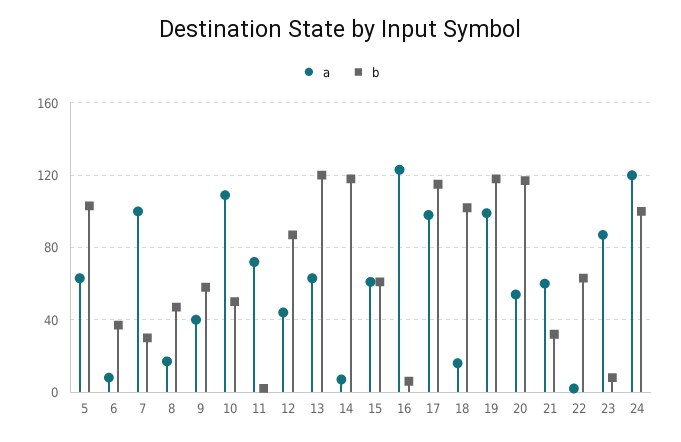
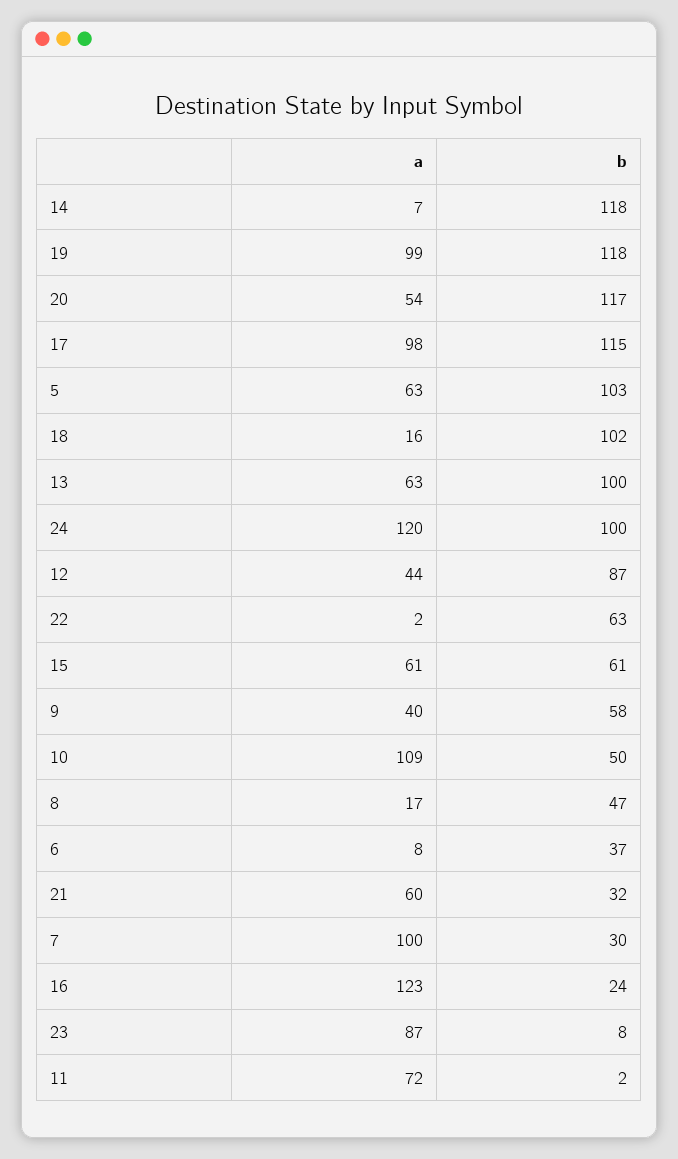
  {
    "a": {
      "5": 63,
      "6": 8,
      "7": 100,
      "8": 17,
      "9": 40,
      "10": 109,
      "11": 72,
      "12": 44,
      "13": 63,
      "14": 7,
      "15": 61,
      "16": 123,
      "17": 98,
      "18": 16,
      "19": 99,
      "20": 54,
      "21": 60,
      "22": 2,
      "23": 87,
      "24": 120
    },
    "b": {
      "5": 103,
      "6": 37,
      "7": 30,
      "8": 47,
      "9": 58,
      "10": 50,
      "11": 2,
      "12": 87,
-     "13": 120,
+     "13": 100,
      "14": 118,
      "15": 61,
-     "16": 5,
+     "16": 24,
      "17": 115,
      "18": 102,
      "19": 118,
      "20": 117,
      "21": 32,
      "22": 63,
      "23": 8,
      "24": 100
    }
  }

